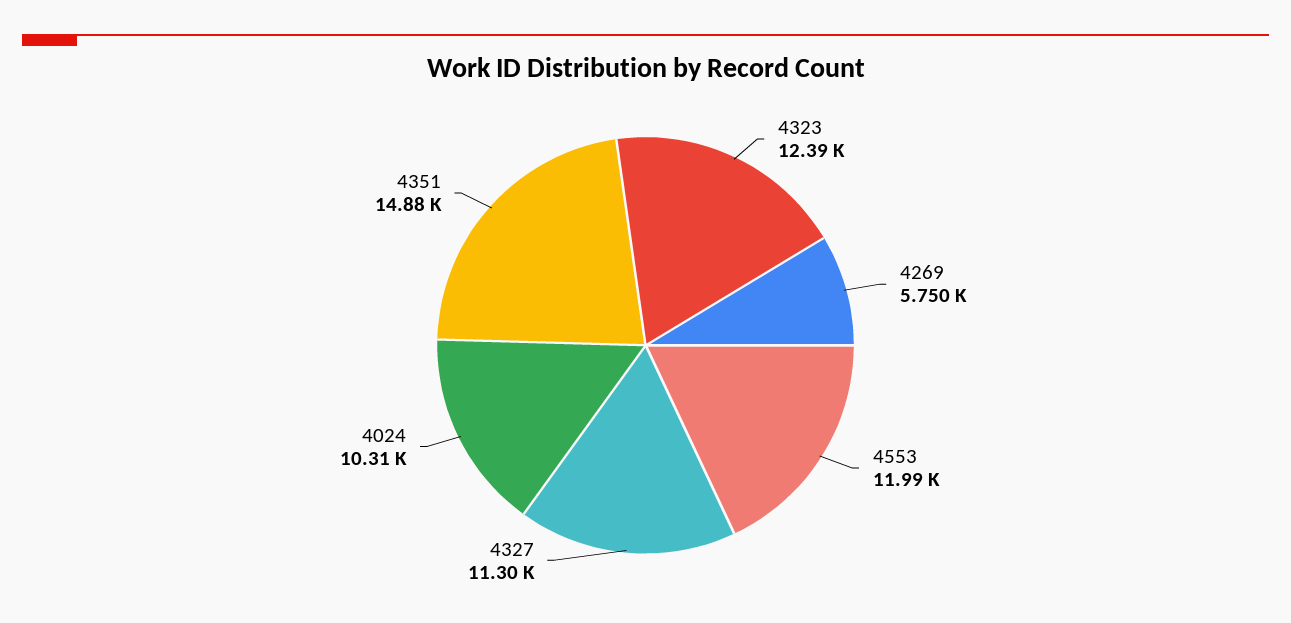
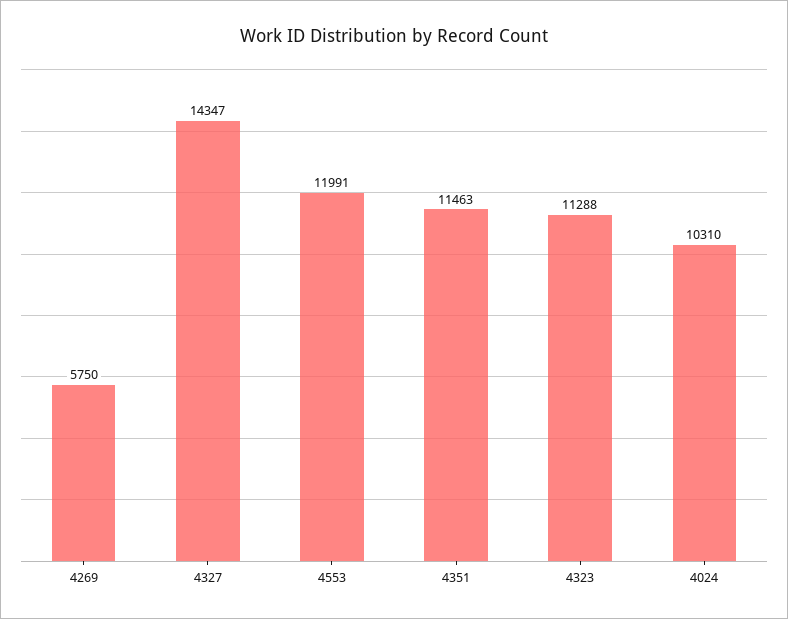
  {
-   "4323": 12390,
+   "4323": 11288,
    "4269": 5750,
    "4553": 11991,
-   "4327": 11300,
+   "4327": 14347,
    "4024": 10310,
-   "4351": 14880
+   "4351": 11463
  }

